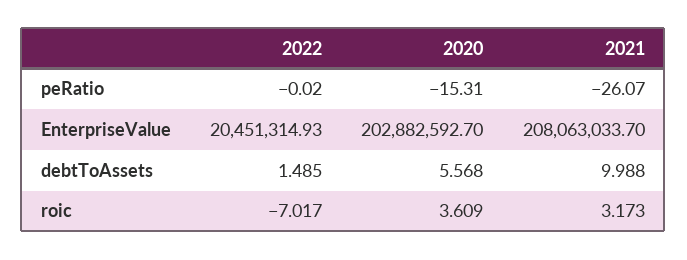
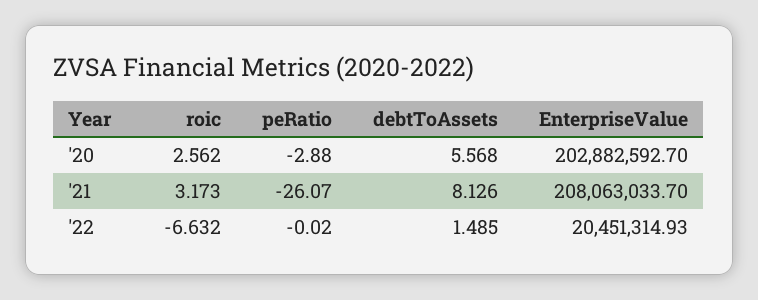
  {
    "2022": {
      "peRatio": -0.02,
      "EnterpriseValue": 20451314.93,
      "debtToAssets": 1.485,
-     "roic": -7.017
+     "roic": -6.632
    },
    "2020": {
-     "peRatio": -15.31,
+     "peRatio": -2.88,
      "EnterpriseValue": 202882592.7,
      "debtToAssets": 5.568,
-     "roic": 3.609
+     "roic": 2.562
    },
    "2021": {
      "peRatio": -26.07,
      "EnterpriseValue": 208063033.7,
-     "debtToAssets": 9.988,
+     "debtToAssets": 8.126,
      "roic": 3.173
    }
  }

